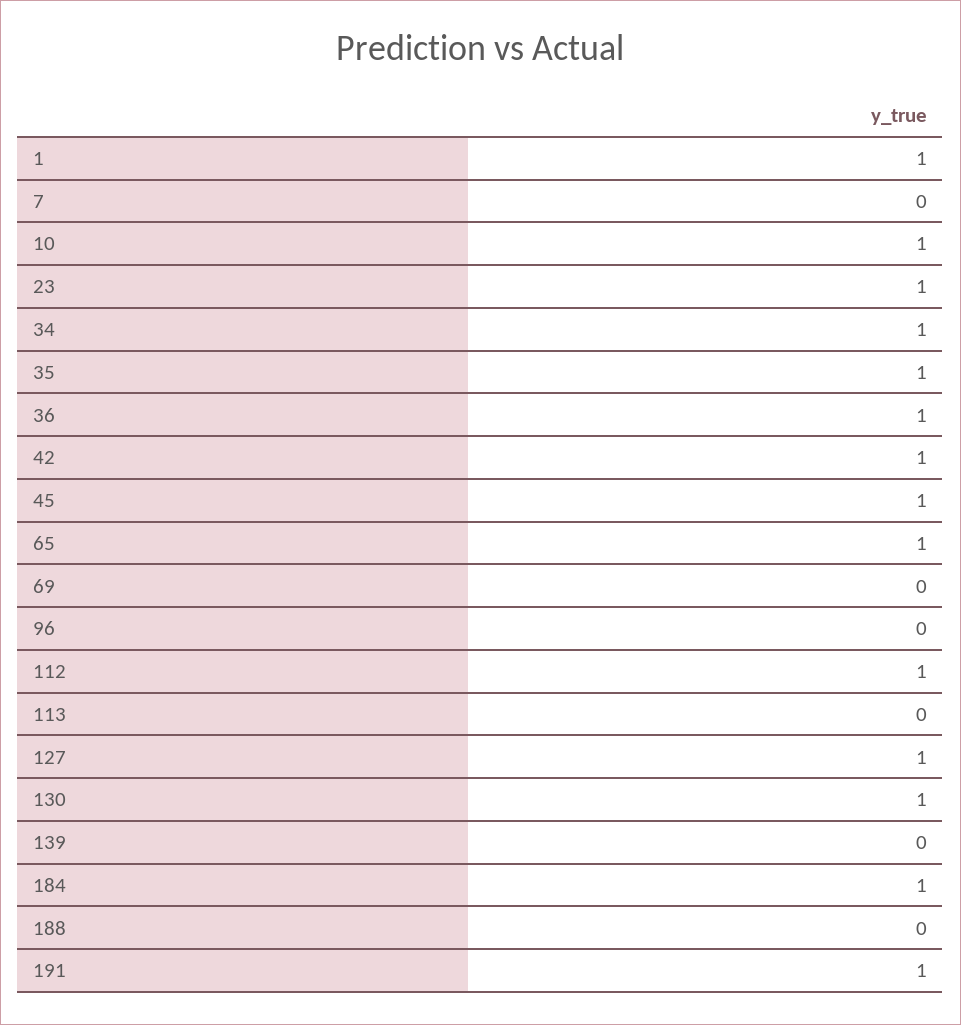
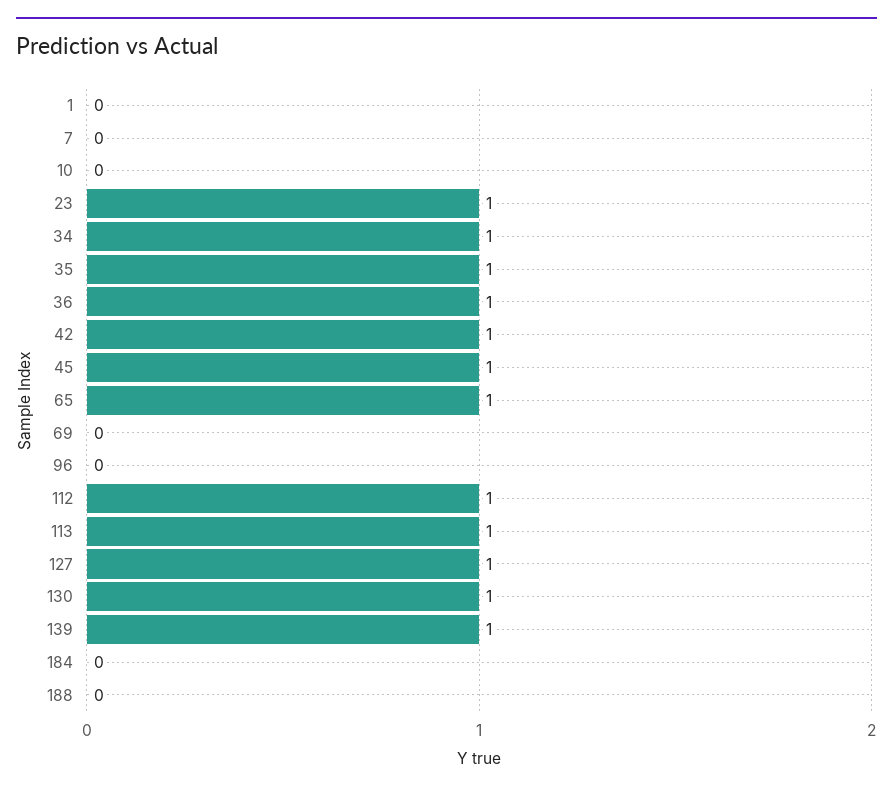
  {
-   "1": 1,
+   "1": 0,
    "7": 0,
-   "10": 1,
+   "10": 0,
    "23": 1,
    "34": 1,
    "35": 1,
    "36": 1,
    "42": 1,
    "45": 1,
    "65": 1,
    "69": 0,
    "96": 0,
    "112": 1,
-   "113": 0,
+   "113": 1,
    "127": 1,
    "130": 1,
-   "139": 0,
+   "139": 1,
-   "184": 1,
+   "184": 0,
-   "188": 0,
+   "188": 0
-   "191": 1
  }

